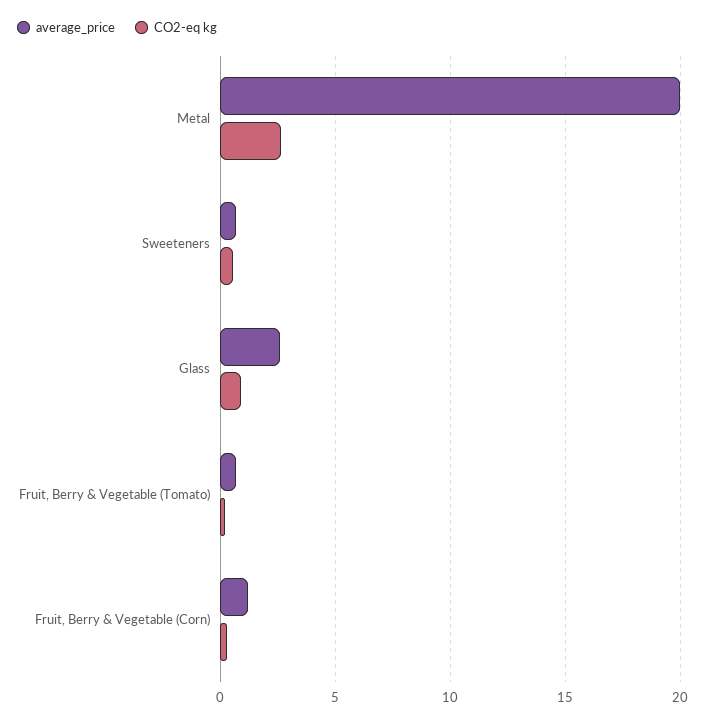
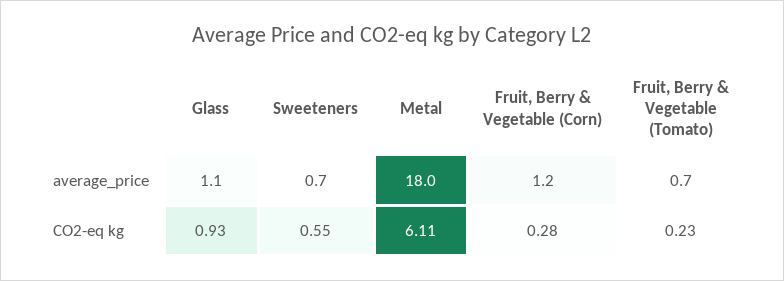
  {
    "average_price": {
-     "Metal": 20,
+     "Metal": 18,
      "Sweeteners": 0.7,
-     "Glass": 2.5,
+     "Glass": 1.1,
      "Fruit, Berry & Vegetable (Tomato)": 0.7,
      "Fruit, Berry & Vegetable (Corn)": 1.2
    },
    "CO2-eq kg": {
-     "Metal": 2.5,
+     "Metal": 6.11,
      "Sweeteners": 0.55,
      "Glass": 0.93,
      "Fruit, Berry & Vegetable (Tomato)": 0.23,
      "Fruit, Berry & Vegetable (Corn)": 0.28
    }
  }

